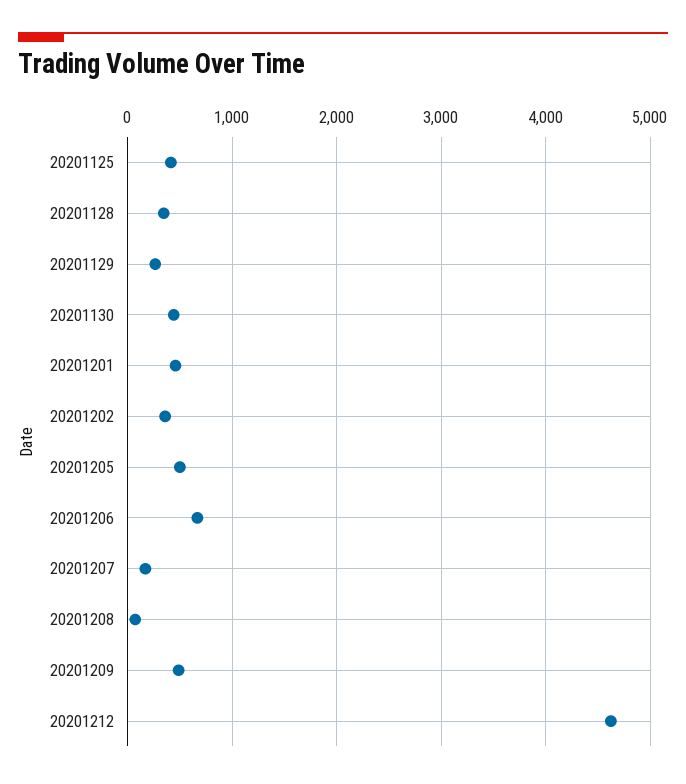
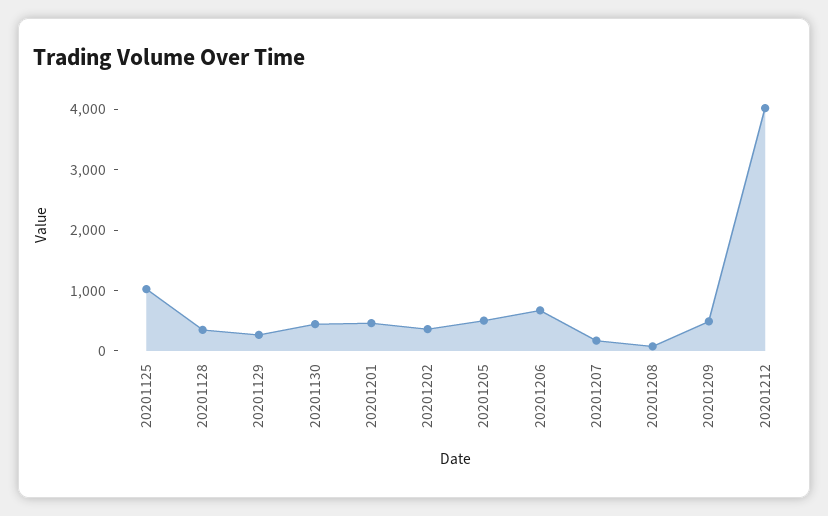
  {
-   "20201125": 400,
+   "20201125": 1000,
    "20201128": 300,
    "20201129": 300,
    "20201130": 400,
    "20201201": 500,
    "20201202": 400,
    "20201205": 500,
    "20201206": 700,
    "20201207": 200,
    "20201208": 100,
    "20201209": 500,
-   "20201212": 4600
+   "20201212": 4000
  }

